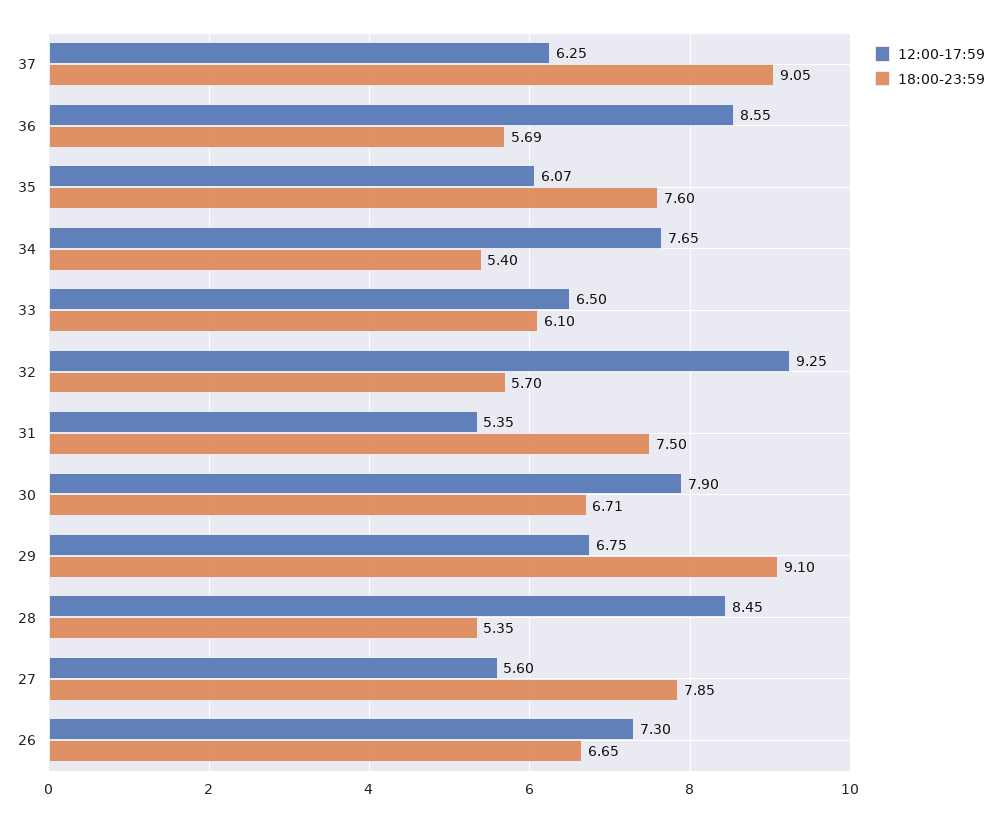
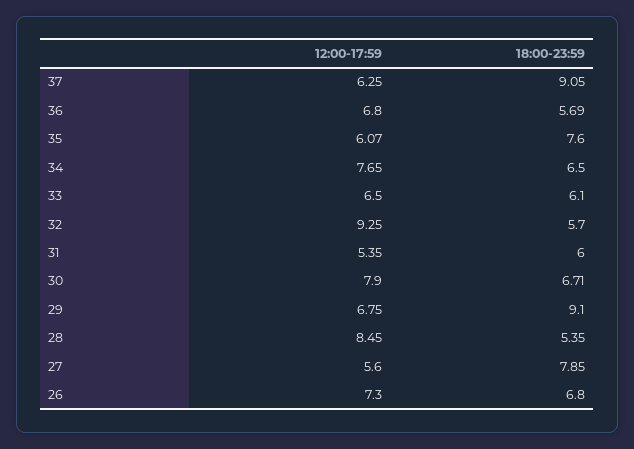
  {
    "12:00-17:59": {
      "37": 6.25,
-     "36": 8.55,
+     "36": 6.8,
      "35": 6.07,
      "34": 7.65,
      "33": 6.5,
      "32": 9.25,
      "31": 5.35,
      "30": 7.9,
      "29": 6.75,
      "28": 8.45,
      "27": 5.6,
      "26": 7.3
    },
    "18:00-23:59": {
      "37": 9.05,
      "36": 5.69,
      "35": 7.6,
-     "34": 5.4,
+     "34": 6.5,
      "33": 6.1,
      "32": 5.7,
-     "31": 7.5,
+     "31": 6,
      "30": 6.71,
      "29": 9.1,
      "28": 5.35,
      "27": 7.85,
-     "26": 6.65
+     "26": 6.8
    }
  }

